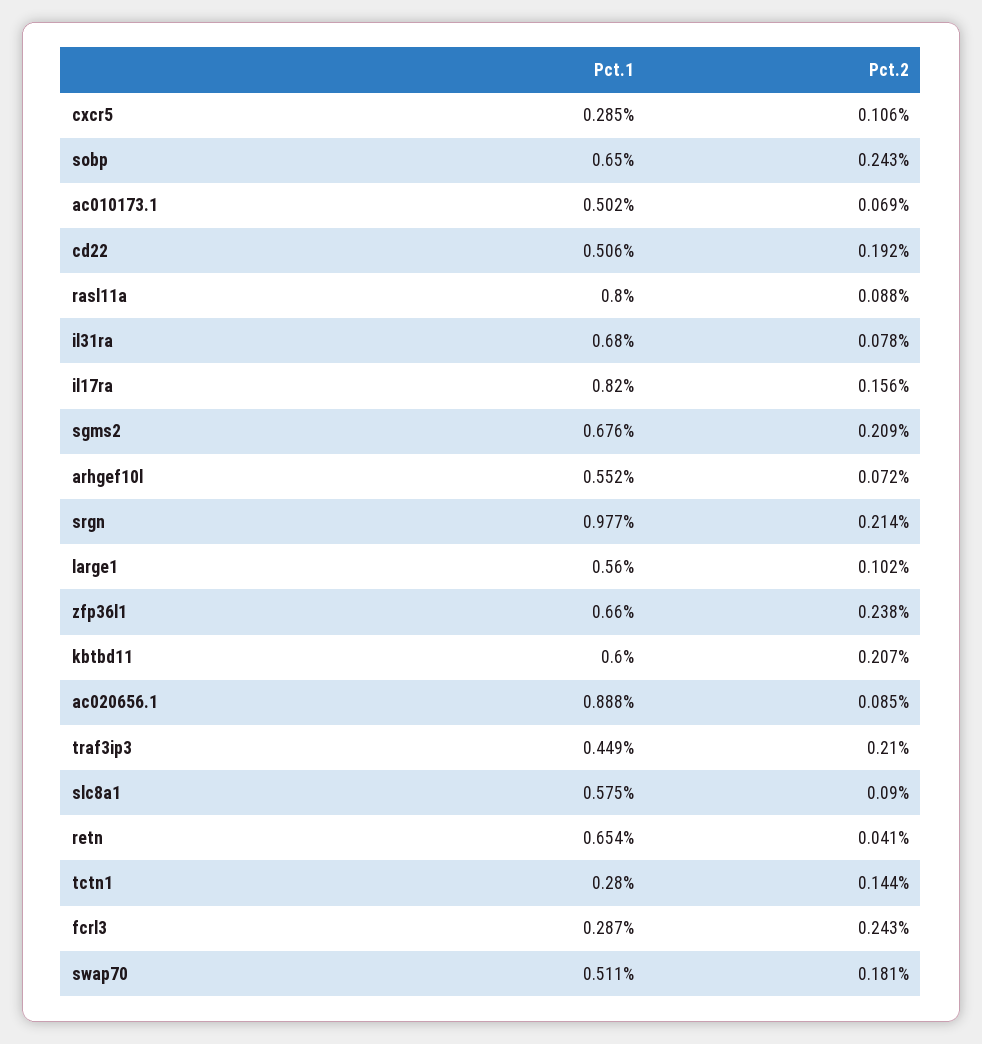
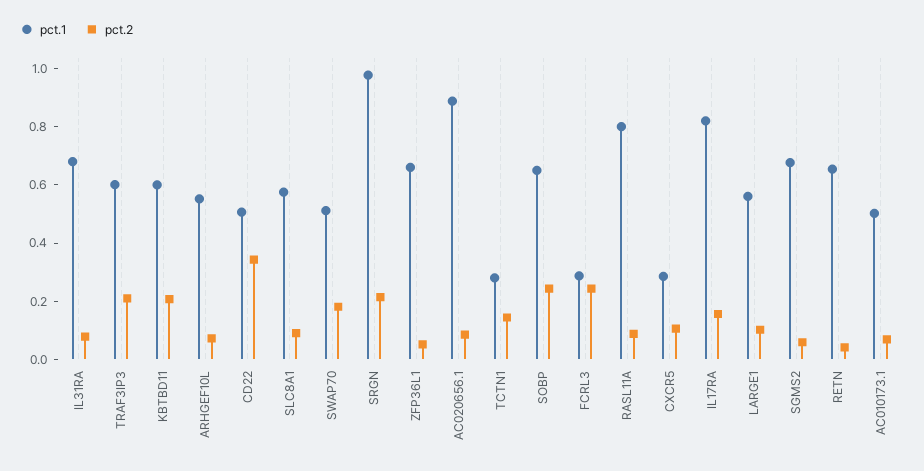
  {
    "Pct.1": {
      "cxcr5": 0.285,
      "sobp": 0.65,
      "ac010173.1": 0.502,
      "cd22": 0.506,
      "rasl11a": 0.8,
      "il31ra": 0.68,
      "il17ra": 0.82,
      "sgms2": 0.676,
      "arhgef10l": 0.552,
      "srgn": 0.977,
      "large1": 0.56,
      "zfp36l1": 0.66,
      "kbtbd11": 0.6,
      "ac020656.1": 0.888,
-     "traf3ip3": 0.449,
+     "traf3ip3": 0.6,
      "slc8a1": 0.575,
      "retn": 0.654,
      "tctn1": 0.28,
      "fcrl3": 0.287,
      "swap70": 0.511
    },
    "Pct.2": {
      "cxcr5": 0.106,
      "sobp": 0.243,
      "ac010173.1": 0.069,
-     "cd22": 0.192,
+     "cd22": 0.35,
      "rasl11a": 0.088,
      "il31ra": 0.078,
      "il17ra": 0.156,
-     "sgms2": 0.209,
+     "sgms2": 0.05,
      "arhgef10l": 0.072,
      "srgn": 0.214,
      "large1": 0.102,
-     "zfp36l1": 0.238,
+     "zfp36l1": 0.05,
      "kbtbd11": 0.207,
      "ac020656.1": 0.085,
      "traf3ip3": 0.21,
      "slc8a1": 0.09,
      "retn": 0.041,
      "tctn1": 0.144,
      "fcrl3": 0.243,
      "swap70": 0.181
    }
  }

